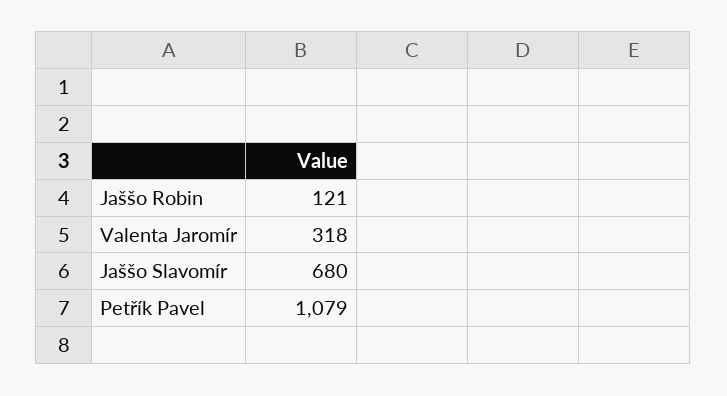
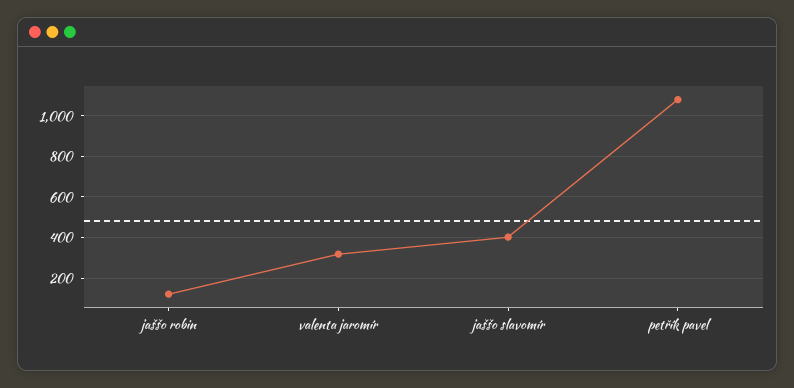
  {
    "Jaššo Robin": 121,
    "Valenta Jaromír": 318,
-   "Jaššo Slavomír": 680,
+   "Jaššo Slavomír": 400,
    "Petřík Pavel": 1079
  }

